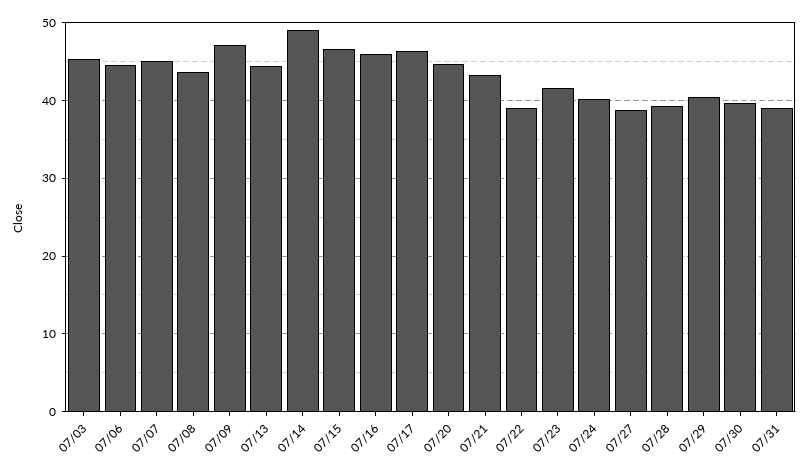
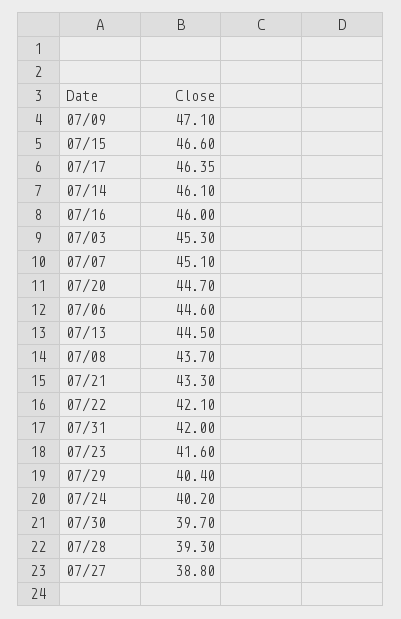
  {
    "07/03": 45.3,
    "07/06": 44.6,
    "07/07": 45.1,
    "07/08": 43.7,
    "07/09": 47.1,
    "07/13": 44.5,
-   "07/14": 49,
+   "07/14": 46.1,
    "07/15": 46.6,
    "07/16": 46,
    "07/17": 46.35,
    "07/20": 44.7,
    "07/21": 43.3,
-   "07/22": 39,
+   "07/22": 42.1,
    "07/23": 41.6,
    "07/24": 40.2,
    "07/27": 38.8,
    "07/28": 39.3,
    "07/29": 40.4,
    "07/30": 39.7,
-   "07/31": 39
+   "07/31": 42
  }

